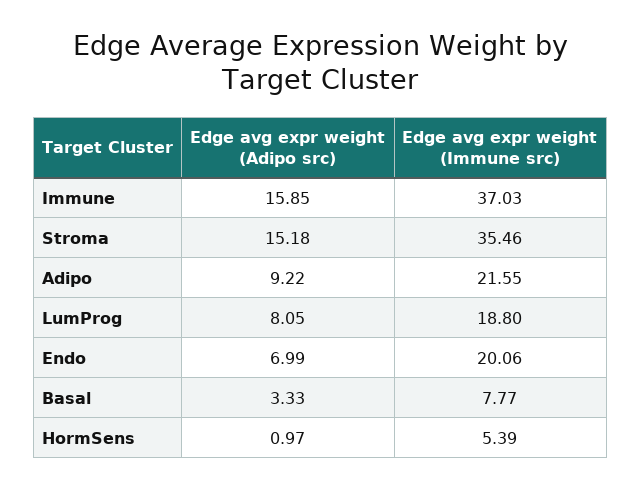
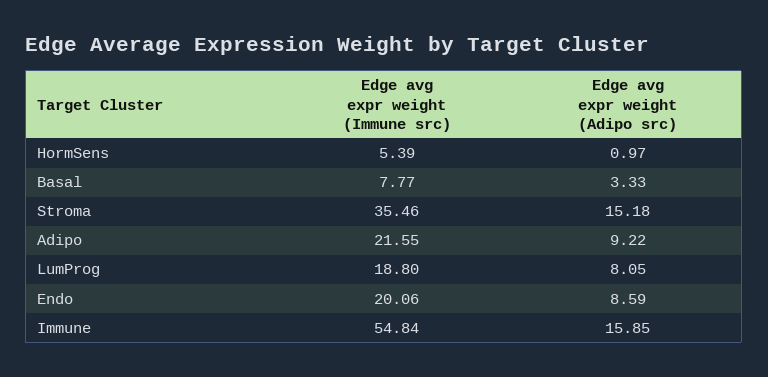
  {
    "Edge avg expr weight (Adipo src)": {
      "Immune": 15.85,
      "Stroma": 15.18,
      "Adipo": 9.22,
      "LumProg": 8.05,
-     "Endo": 6.99,
+     "Endo": 8.59,
      "Basal": 3.33,
      "HormSens": 0.97
    },
    "Edge avg expr weight (Immune src)": {
-     "Immune": 37.03,
+     "Immune": 54.84,
      "Stroma": 35.46,
      "Adipo": 21.55,
      "LumProg": 18.8,
      "Endo": 20.06,
      "Basal": 7.77,
      "HormSens": 5.39
    }
  }

